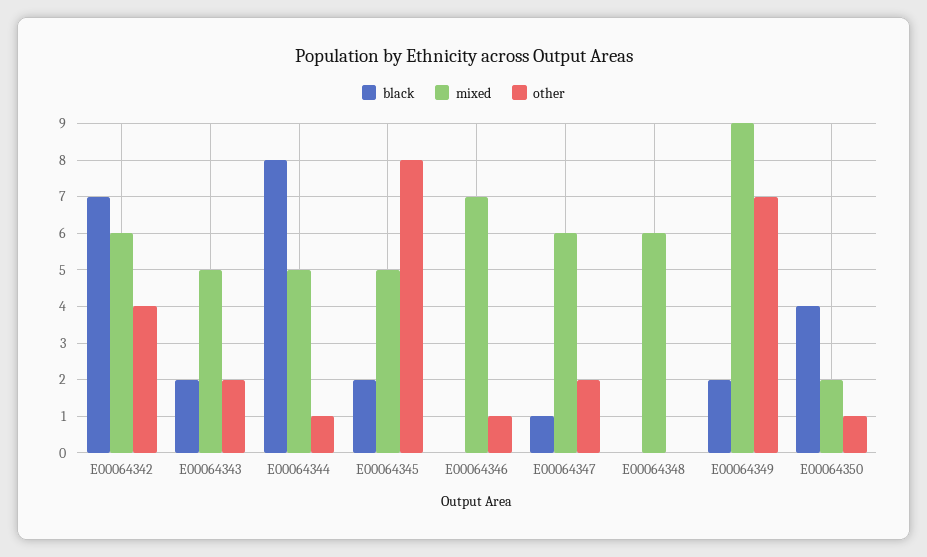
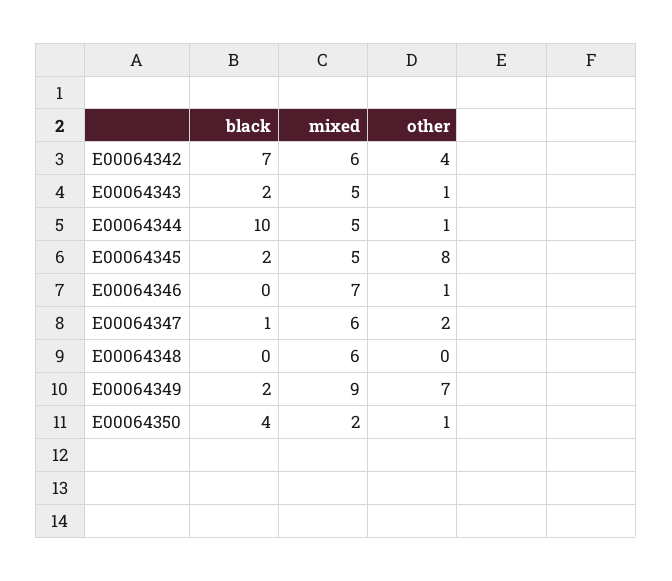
  {
    "black": {
      "E00064342": 7,
      "E00064343": 2,
-     "E00064344": 8,
+     "E00064344": 10,
      "E00064345": 2,
      "E00064346": 0,
      "E00064347": 1,
      "E00064348": 0,
      "E00064349": 2,
      "E00064350": 4
    },
    "mixed": {
      "E00064342": 6,
      "E00064343": 5,
      "E00064344": 5,
      "E00064345": 5,
      "E00064346": 7,
      "E00064347": 6,
      "E00064348": 6,
      "E00064349": 9,
      "E00064350": 2
    },
    "other": {
      "E00064342": 4,
-     "E00064343": 2,
+     "E00064343": 1,
      "E00064344": 1,
      "E00064345": 8,
      "E00064346": 1,
      "E00064347": 2,
      "E00064348": 0,
      "E00064349": 7,
      "E00064350": 1
    }
  }

